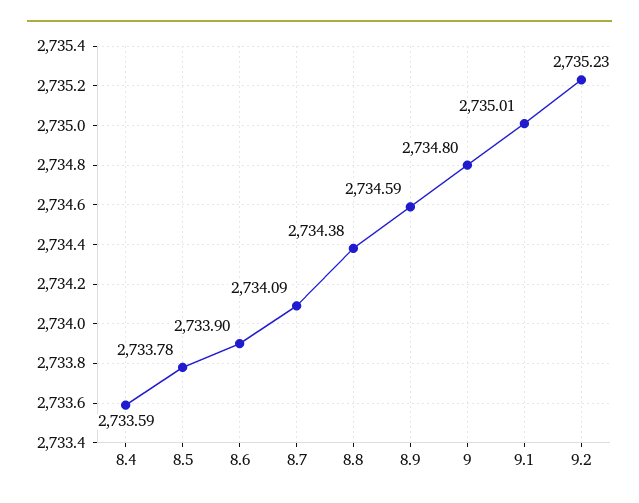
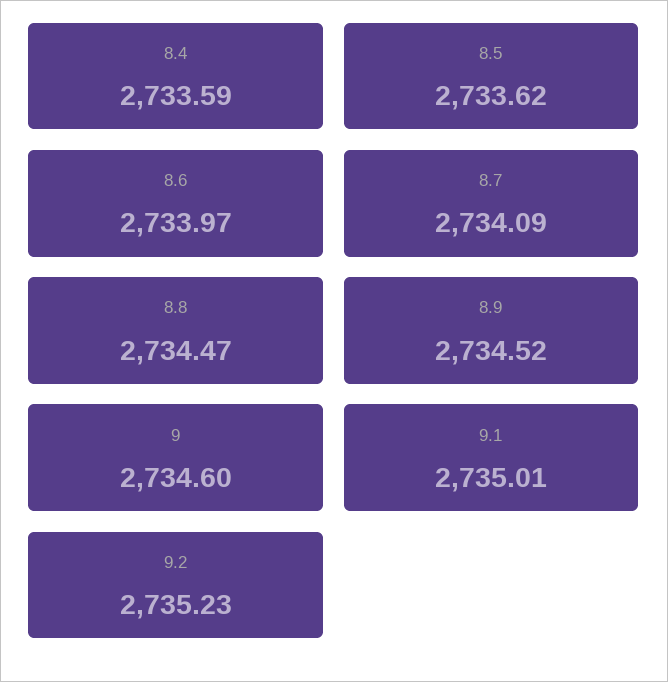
  {
    "8.4": 2733.59,
-   "8.5": 2733.78,
+   "8.5": 2733.62,
-   "8.6": 2733.9,
+   "8.6": 2733.97,
    "8.7": 2734.09,
-   "8.8": 2734.38,
+   "8.8": 2734.47,
-   "8.9": 2734.59,
+   "8.9": 2734.52,
-   "9": 2734.8,
+   "9": 2734.6,
    "9.1": 2735.01,
    "9.2": 2735.23
  }

